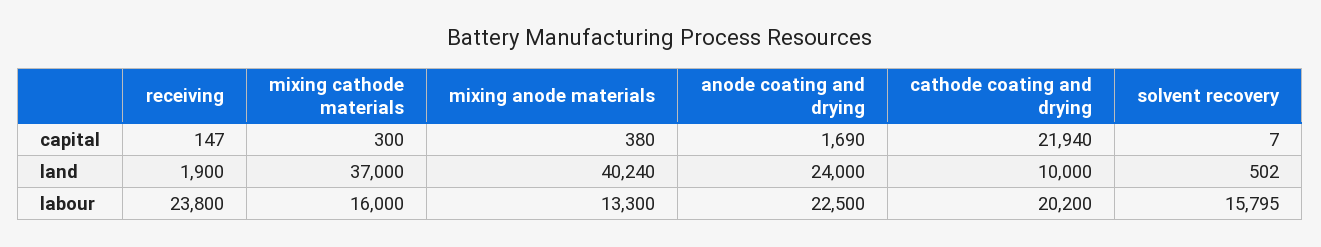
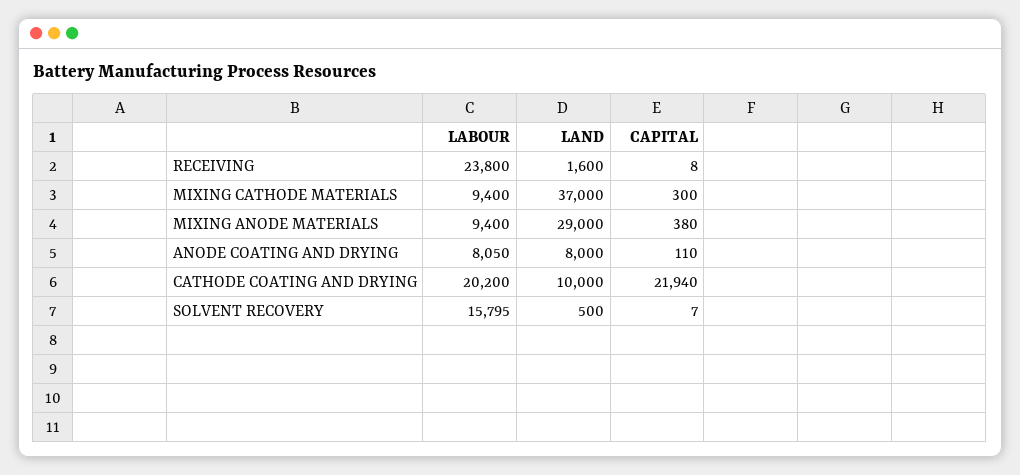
  {
    "receiving": {
-     "capital": 147,
+     "capital": 8,
-     "land": 1900,
+     "land": 1600,
      "labour": 23800
    },
    "mixing cathode materials": {
      "capital": 300,
      "land": 37000,
-     "labour": 16000
+     "labour": 9400
    },
    "mixing anode materials": {
      "capital": 380,
-     "land": 40240,
+     "land": 29000,
-     "labour": 13300
+     "labour": 9400
    },
    "anode coating and drying": {
-     "capital": 1690,
+     "capital": 110,
-     "land": 24000,
+     "land": 8000,
-     "labour": 22500
+     "labour": 8050
    },
    "cathode coating and drying": {
      "capital": 21940,
      "land": 10000,
      "labour": 20200
    },
    "solvent recovery": {
      "capital": 7,
-     "land": 502,
+     "land": 500,
      "labour": 15795
    }
  }

